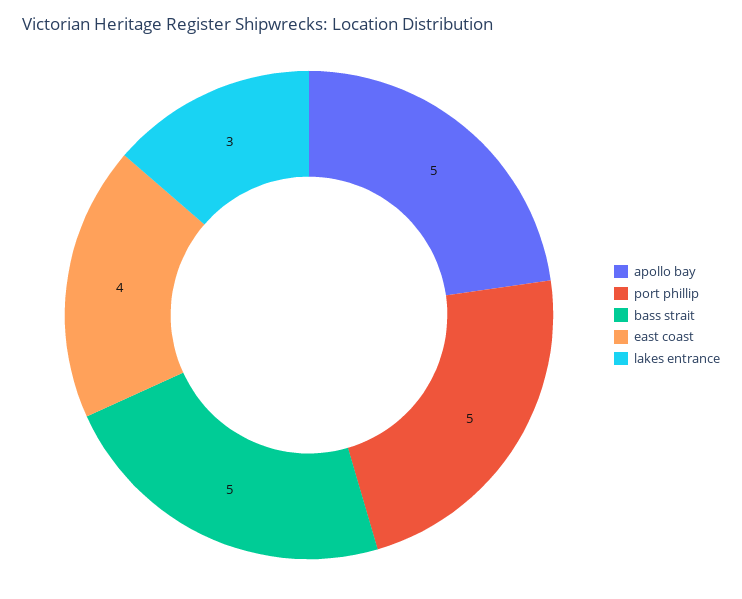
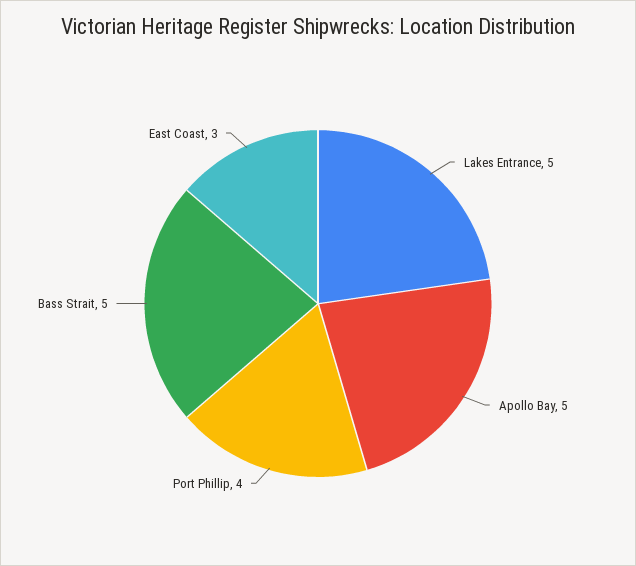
  {
    "apollo bay": 5,
-   "port phillip": 5,
+   "port phillip": 4,
    "bass strait": 5,
-   "east coast": 4,
+   "east coast": 3,
-   "lakes entrance": 3
+   "lakes entrance": 5
  }

